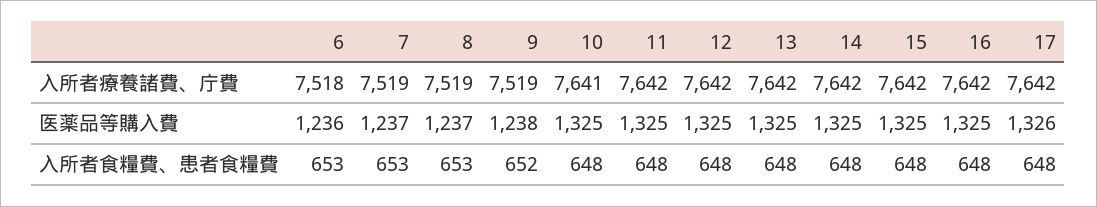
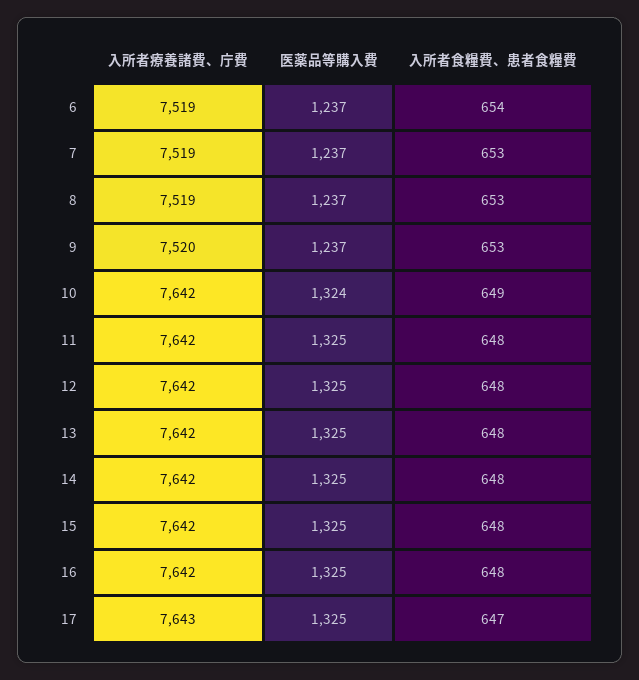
  {
    "6": {
-     "入所者療養諸費、庁費": 7518,
+     "入所者療養諸費、庁費": 7519,
-     "医薬品等購入費": 1236,
+     "医薬品等購入費": 1237,
-     "入所者食糧費、患者食糧費": 653
+     "入所者食糧費、患者食糧費": 654
    },
    "7": {
      "入所者療養諸費、庁費": 7519,
      "医薬品等購入費": 1237,
      "入所者食糧費、患者食糧費": 653
    },
    "8": {
      "入所者療養諸費、庁費": 7519,
      "医薬品等購入費": 1237,
      "入所者食糧費、患者食糧費": 653
    },
    "9": {
-     "入所者療養諸費、庁費": 7519,
+     "入所者療養諸費、庁費": 7520,
-     "医薬品等購入費": 1238,
+     "医薬品等購入費": 1237,
-     "入所者食糧費、患者食糧費": 652
+     "入所者食糧費、患者食糧費": 653
    },
    "10": {
-     "入所者療養諸費、庁費": 7641,
+     "入所者療養諸費、庁費": 7642,
-     "医薬品等購入費": 1325,
+     "医薬品等購入費": 1324,
-     "入所者食糧費、患者食糧費": 648
+     "入所者食糧費、患者食糧費": 649
    },
    "11": {
      "入所者療養諸費、庁費": 7642,
      "医薬品等購入費": 1325,
      "入所者食糧費、患者食糧費": 648
    },
    "12": {
      "入所者療養諸費、庁費": 7642,
      "医薬品等購入費": 1325,
      "入所者食糧費、患者食糧費": 648
    },
    "13": {
      "入所者療養諸費、庁費": 7642,
      "医薬品等購入費": 1325,
      "入所者食糧費、患者食糧費": 648
    },
    "14": {
      "入所者療養諸費、庁費": 7642,
      "医薬品等購入費": 1325,
      "入所者食糧費、患者食糧費": 648
    },
    "15": {
      "入所者療養諸費、庁費": 7642,
      "医薬品等購入費": 1325,
      "入所者食糧費、患者食糧費": 648
    },
    "16": {
      "入所者療養諸費、庁費": 7642,
      "医薬品等購入費": 1325,
      "入所者食糧費、患者食糧費": 648
    },
    "17": {
-     "入所者療養諸費、庁費": 7642,
+     "入所者療養諸費、庁費": 7643,
-     "医薬品等購入費": 1326,
+     "医薬品等購入費": 1325,
-     "入所者食糧費、患者食糧費": 648
+     "入所者食糧費、患者食糧費": 647
    }
  }

